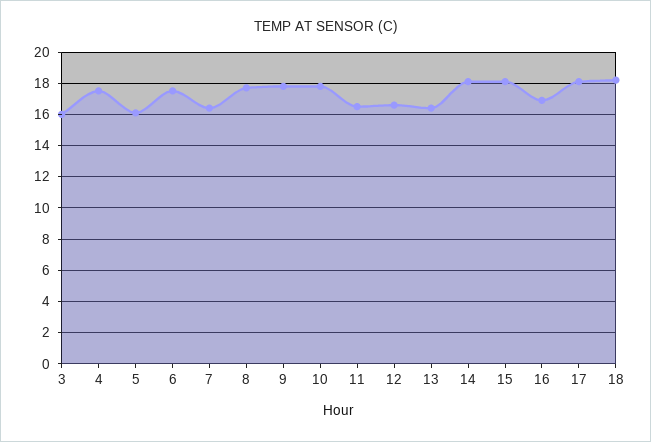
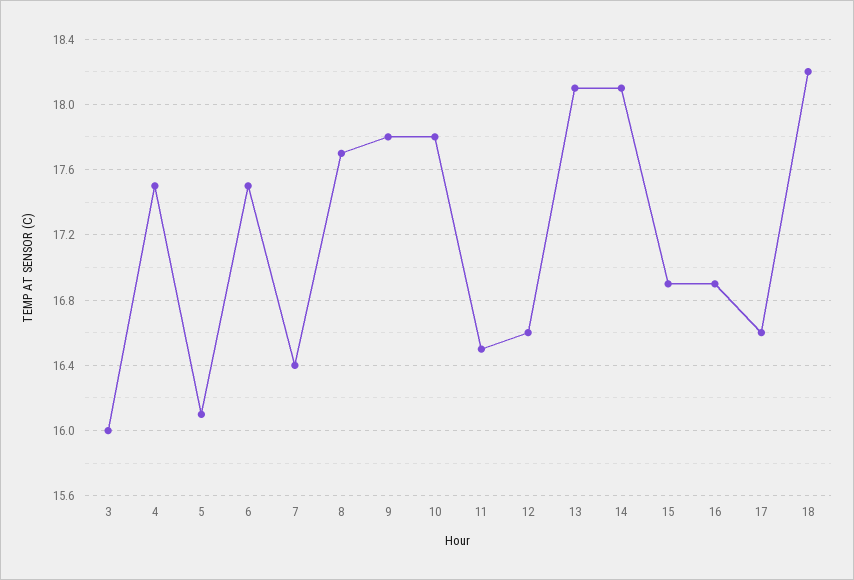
  {
    "3": 16,
    "4": 17.5,
    "5": 16.1,
    "6": 17.5,
    "7": 16.4,
    "8": 17.7,
    "9": 17.8,
    "10": 17.8,
    "11": 16.5,
    "12": 16.6,
-   "13": 16.5,
+   "13": 18.1,
    "14": 18.1,
-   "15": 18,
+   "15": 16.9,
    "16": 16.9,
-   "17": 18,
+   "17": 16.6,
    "18": 18.2
  }

